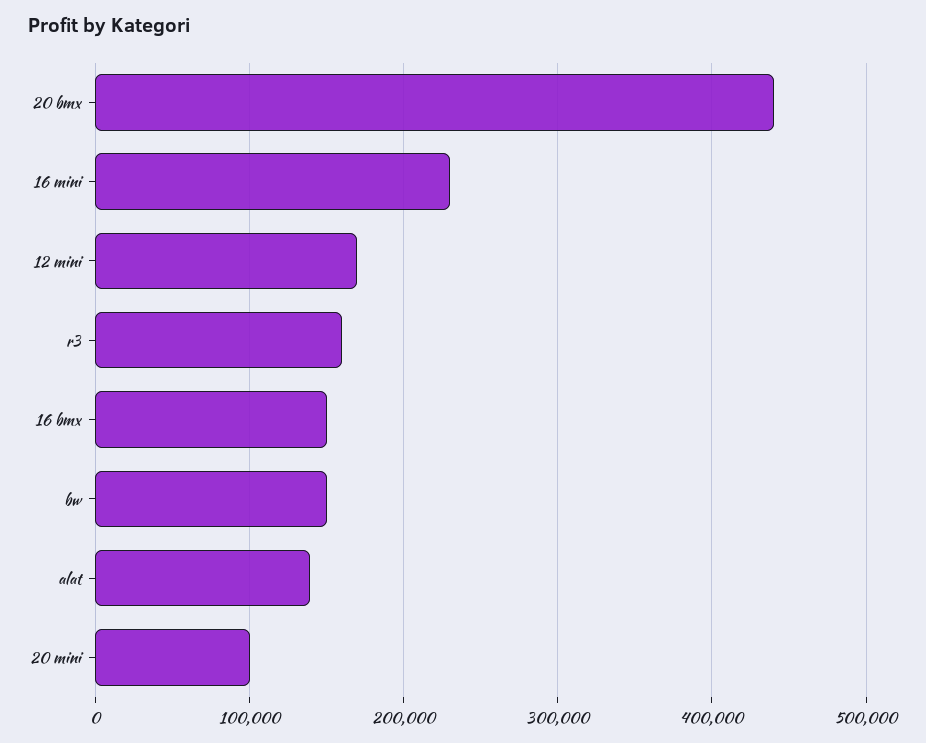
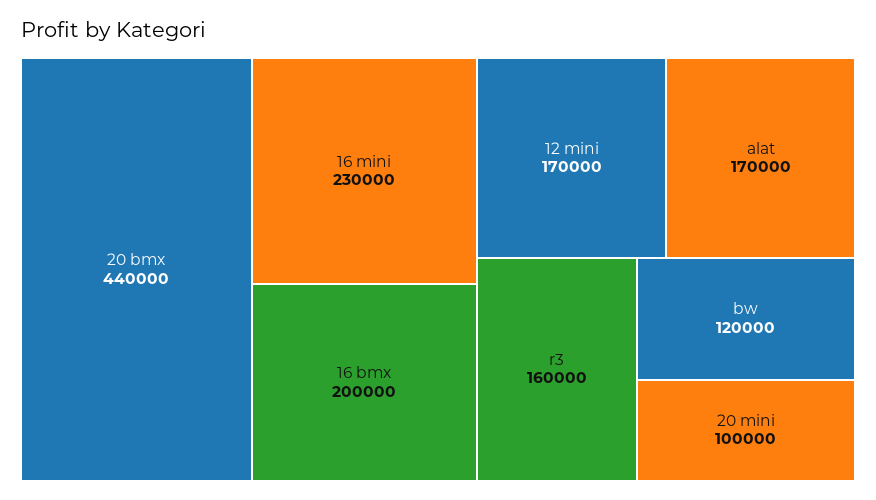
  {
    "20 bmx": 440000,
    "16 mini": 230000,
    "12 mini": 170000,
    "r3": 160000,
-   "16 bmx": 150000,
+   "16 bmx": 200000,
-   "bw": 150000,
+   "bw": 120000,
-   "alat": 140000,
+   "alat": 170000,
    "20 mini": 100000
  }

